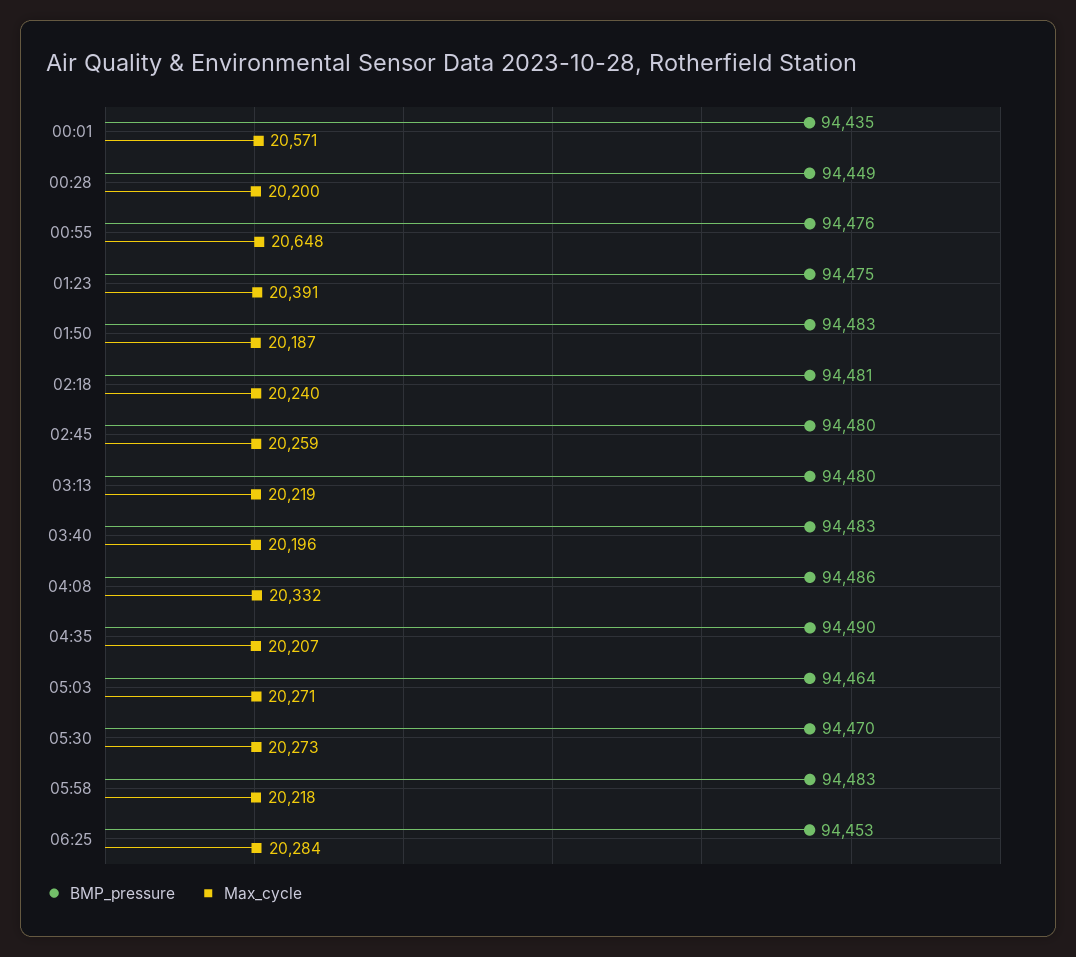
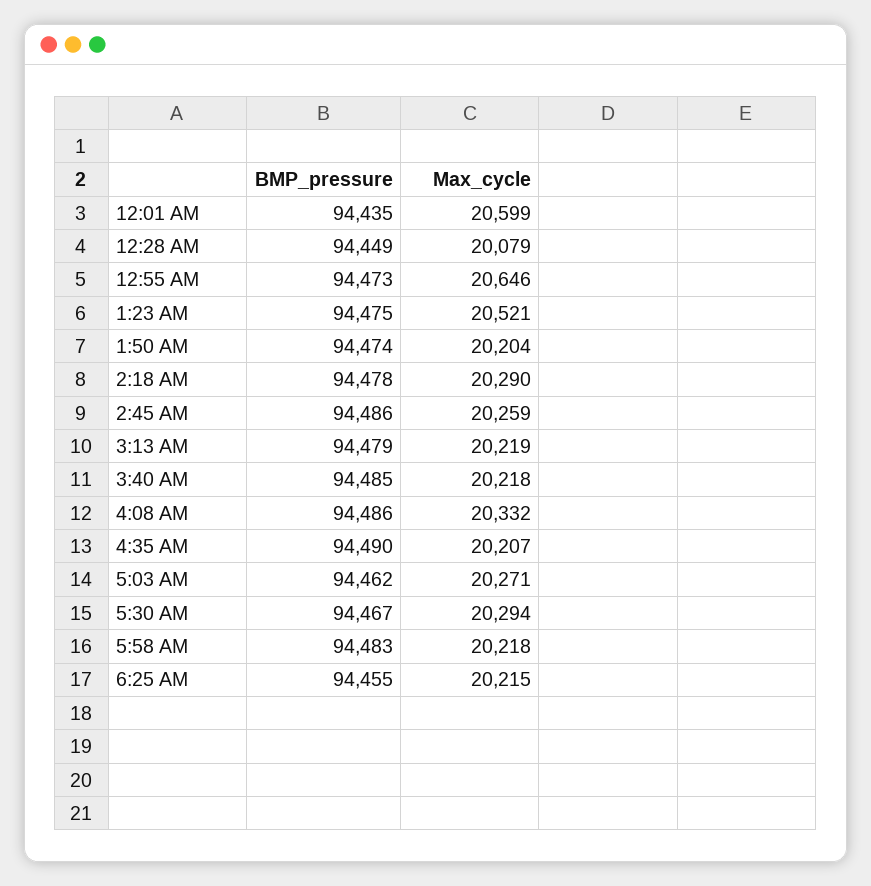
  {
    "BMP_pressure": {
      "00:01": 94435,
      "00:28": 94449,
-     "00:55": 94476,
+     "00:55": 94473,
      "01:23": 94475,
-     "01:50": 94483,
+     "01:50": 94474,
-     "02:18": 94481,
+     "02:18": 94478,
-     "02:45": 94480,
+     "02:45": 94486,
-     "03:13": 94480,
+     "03:13": 94479,
-     "03:40": 94483,
+     "03:40": 94485,
      "04:08": 94486,
      "04:35": 94490,
-     "05:03": 94464,
+     "05:03": 94462,
-     "05:30": 94470,
+     "05:30": 94467,
      "05:58": 94483,
-     "06:25": 94453
+     "06:25": 94455
    },
    "Max_cycle": {
-     "00:01": 20571,
+     "00:01": 20599,
-     "00:28": 20200,
+     "00:28": 20079,
-     "00:55": 20648,
+     "00:55": 20646,
-     "01:23": 20391,
+     "01:23": 20521,
-     "01:50": 20187,
+     "01:50": 20204,
-     "02:18": 20240,
+     "02:18": 20290,
      "02:45": 20259,
      "03:13": 20219,
-     "03:40": 20196,
+     "03:40": 20218,
      "04:08": 20332,
      "04:35": 20207,
      "05:03": 20271,
-     "05:30": 20273,
+     "05:30": 20294,
      "05:58": 20218,
-     "06:25": 20284
+     "06:25": 20215
    }
  }

